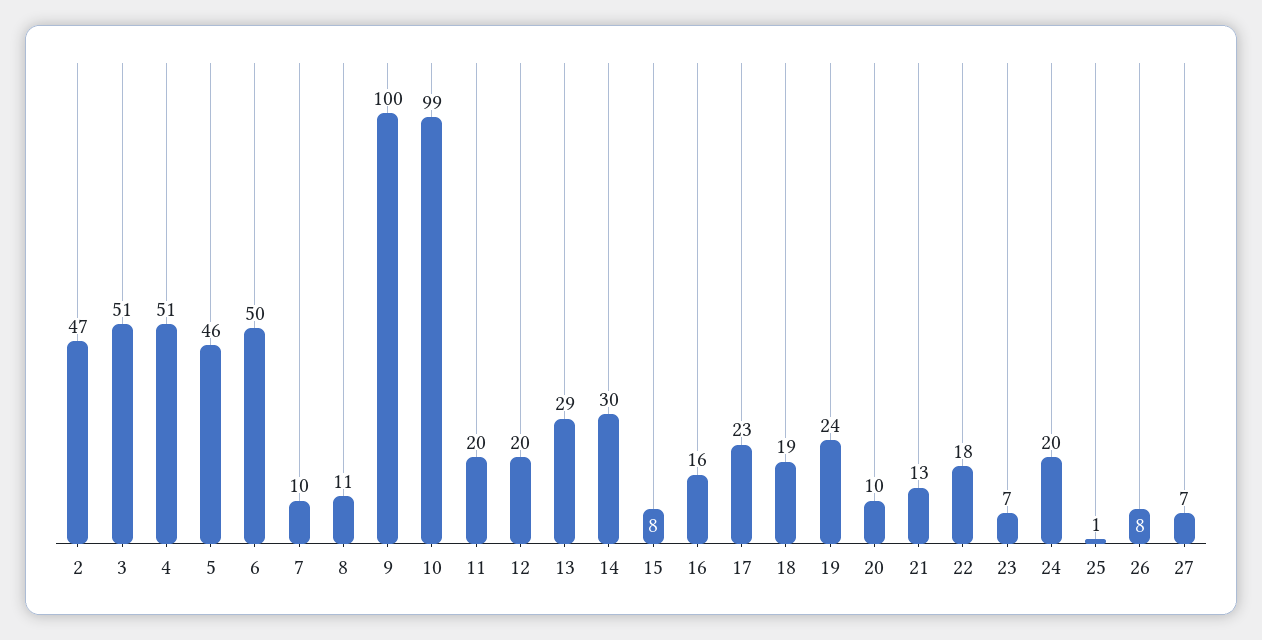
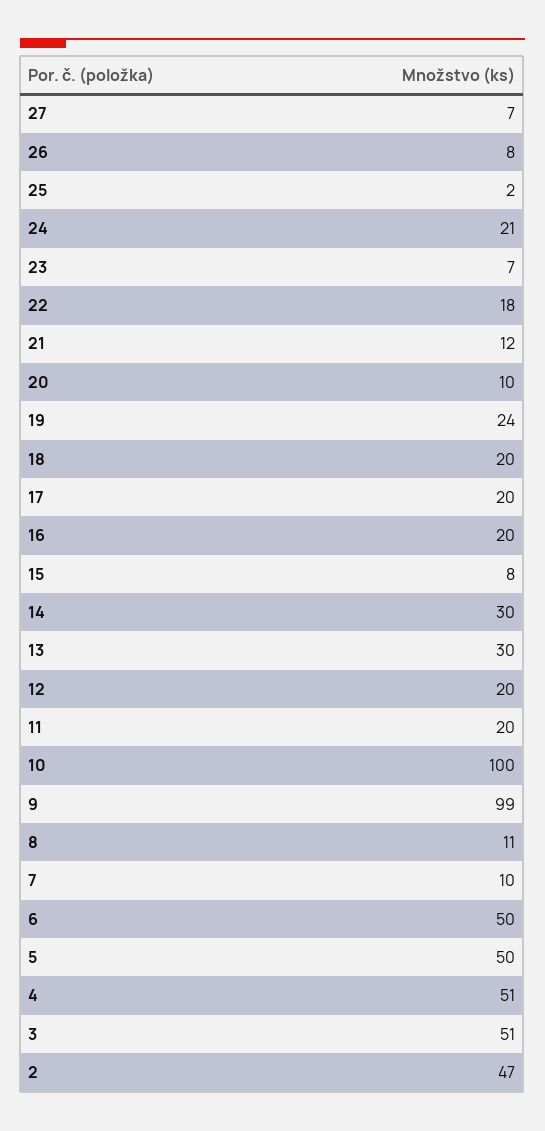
  {
    "2": 47,
    "3": 51,
    "4": 51,
-   "5": 46,
+   "5": 50,
    "6": 50,
    "7": 10,
    "8": 11,
-   "9": 100,
+   "9": 99,
-   "10": 99,
+   "10": 100,
    "11": 20,
    "12": 20,
-   "13": 29,
+   "13": 30,
    "14": 30,
    "15": 8,
-   "16": 16,
+   "16": 20,
-   "17": 23,
+   "17": 20,
-   "18": 19,
+   "18": 20,
    "19": 24,
    "20": 10,
-   "21": 13,
+   "21": 12,
    "22": 18,
    "23": 7,
-   "24": 20,
+   "24": 21,
-   "25": 1,
+   "25": 2,
    "26": 8,
    "27": 7
  }

